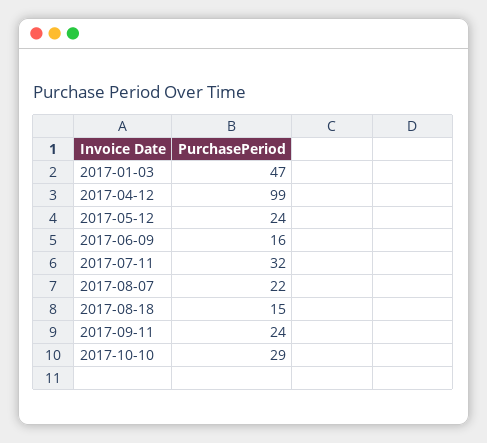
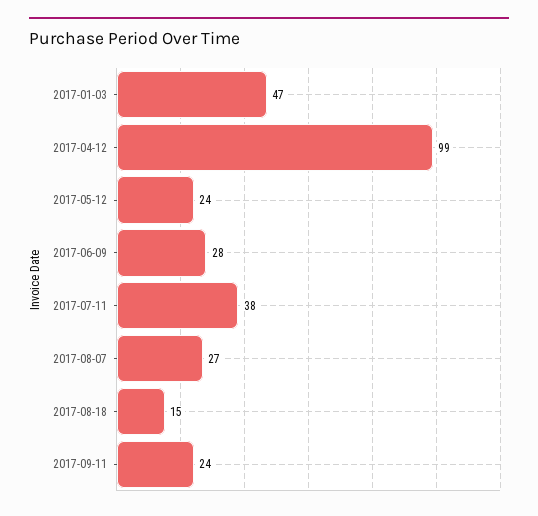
  {
    "2017-01-03": 47,
    "2017-04-12": 99,
    "2017-05-12": 24,
-   "2017-06-09": 16,
+   "2017-06-09": 28,
-   "2017-07-11": 32,
+   "2017-07-11": 38,
-   "2017-08-07": 22,
+   "2017-08-07": 27,
    "2017-08-18": 15,
-   "2017-09-11": 24,
+   "2017-09-11": 24
-   "2017-10-10": 29
  }

